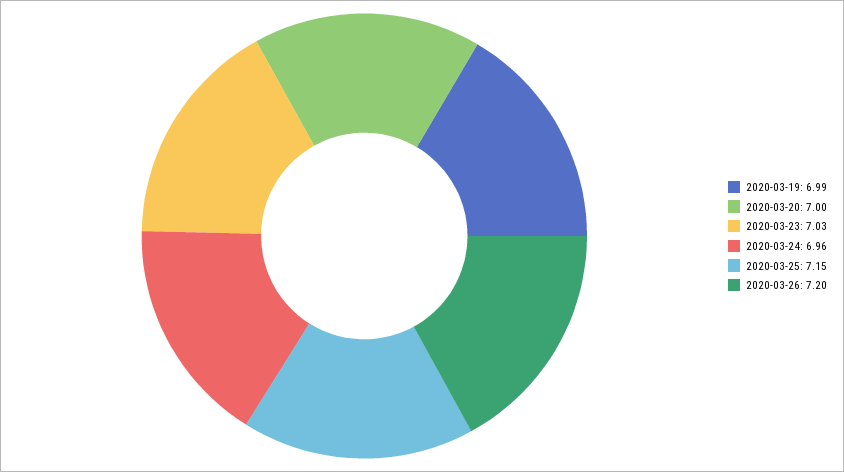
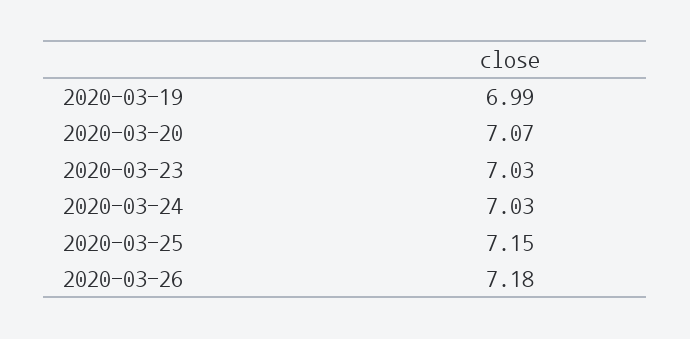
  {
    "2020-03-19": 6.99,
-   "2020-03-20": 7,
+   "2020-03-20": 7.07,
    "2020-03-23": 7.03,
-   "2020-03-24": 6.96,
+   "2020-03-24": 7.03,
    "2020-03-25": 7.15,
-   "2020-03-26": 7.2
+   "2020-03-26": 7.18
  }

